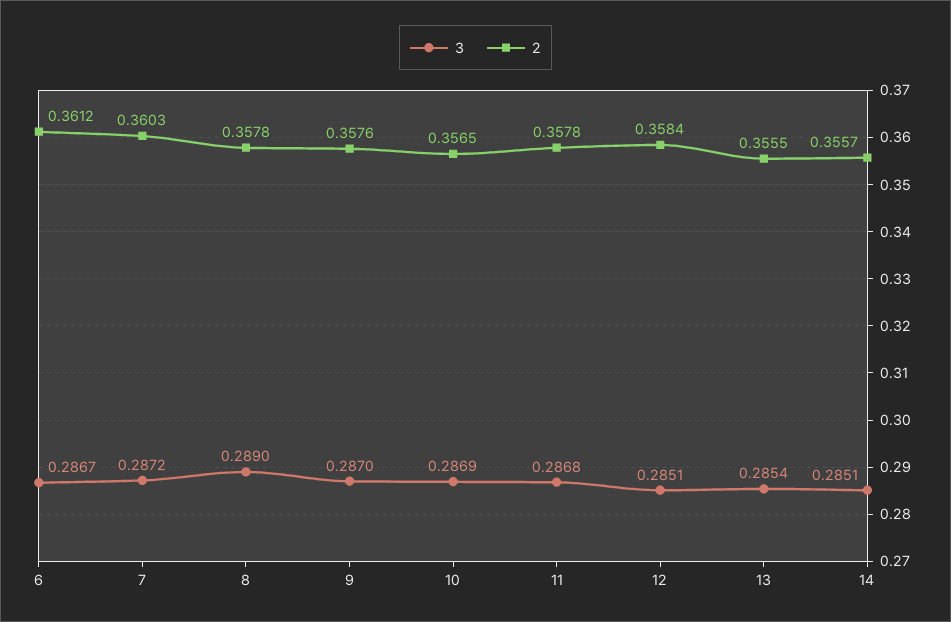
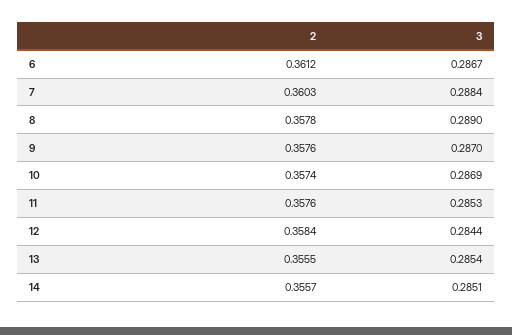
  {
    "3": {
      "6": 0.2867,
-     "7": 0.2872,
+     "7": 0.2884,
      "8": 0.289,
      "9": 0.287,
      "10": 0.2869,
-     "11": 0.2868,
+     "11": 0.2853,
-     "12": 0.2851,
+     "12": 0.2844,
      "13": 0.2854,
      "14": 0.2851
    },
    "2": {
      "6": 0.3612,
      "7": 0.3603,
      "8": 0.3578,
      "9": 0.3576,
-     "10": 0.3565,
+     "10": 0.3574,
-     "11": 0.3578,
+     "11": 0.3576,
      "12": 0.3584,
      "13": 0.3555,
      "14": 0.3557
    }
  }

